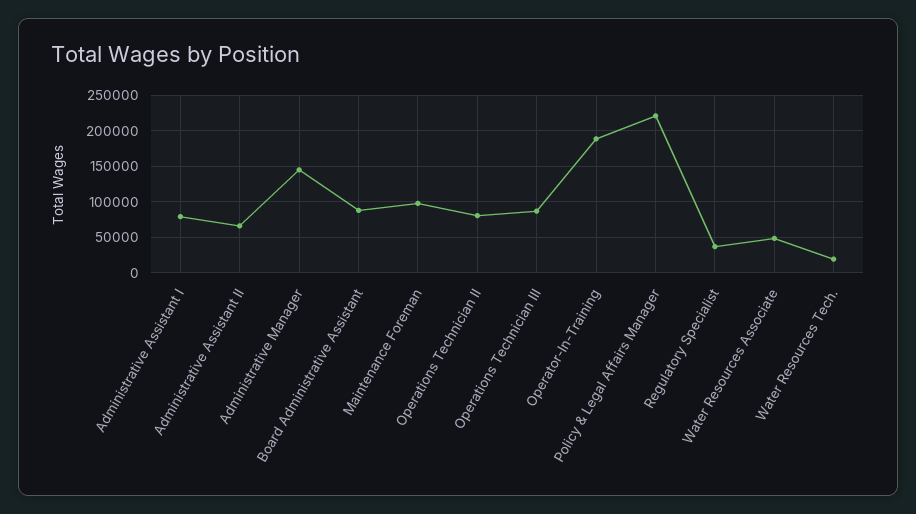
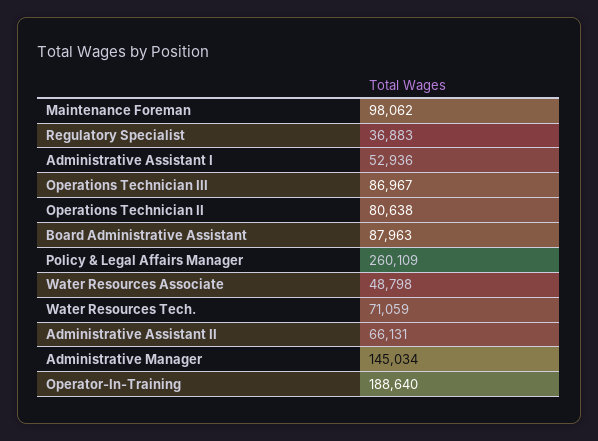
  {
-   "Administrative Assistant I": 80000,
+   "Administrative Assistant I": 52936,
    "Administrative Assistant II": 66131,
    "Administrative Manager": 145034,
    "Board Administrative Assistant": 87963,
    "Maintenance Foreman": 98062,
    "Operations Technician II": 80638,
    "Operations Technician III": 86967,
    "Operator-In-Training": 188640,
-   "Policy & Legal Affairs Manager": 220000,
+   "Policy & Legal Affairs Manager": 260109,
    "Regulatory Specialist": 36883,
    "Water Resources Associate": 48798,
-   "Water Resources Tech.": 20000
+   "Water Resources Tech.": 71059
  }

